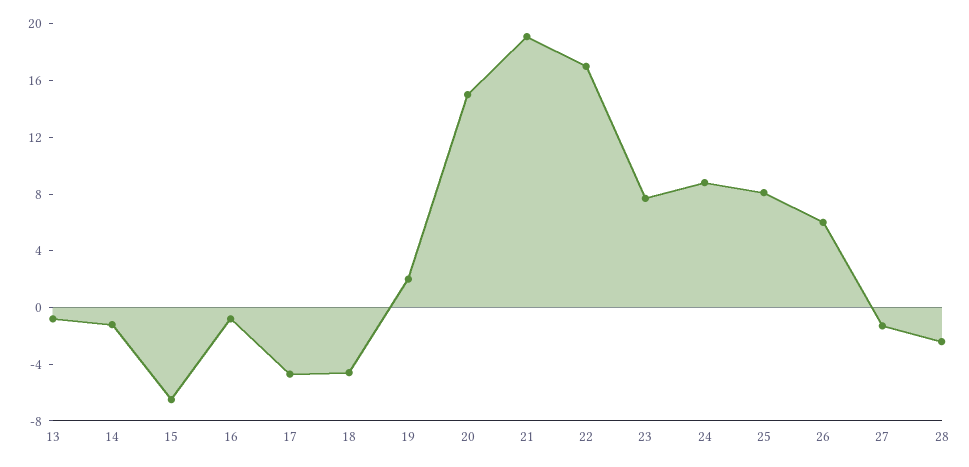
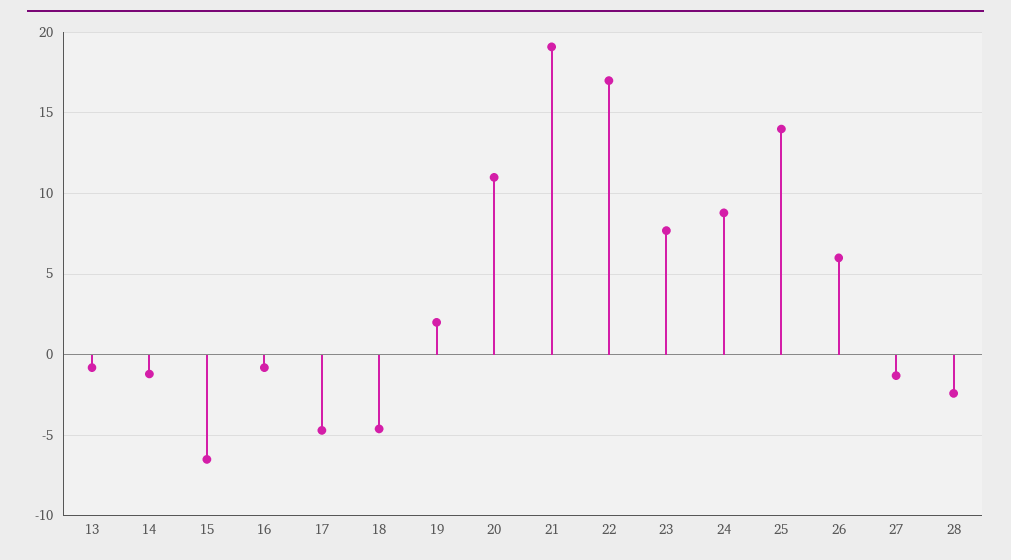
  {
    "13": -1,
    "14": -1,
    "15": -6.5,
    "16": -1,
    "17": -4.5,
    "18": -4.5,
    "19": 2,
-   "20": 15,
+   "20": 11,
    "21": 19,
    "22": 17,
    "23": 7.5,
    "24": 9,
-   "25": 8,
+   "25": 14,
    "26": 6,
    "27": -1.5,
    "28": -2.5
  }

